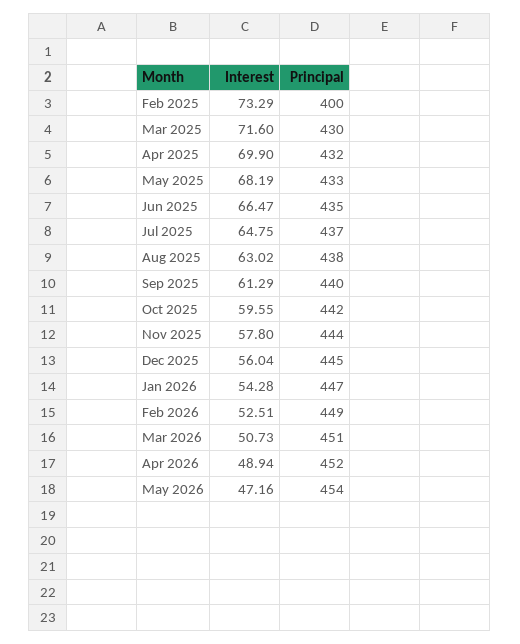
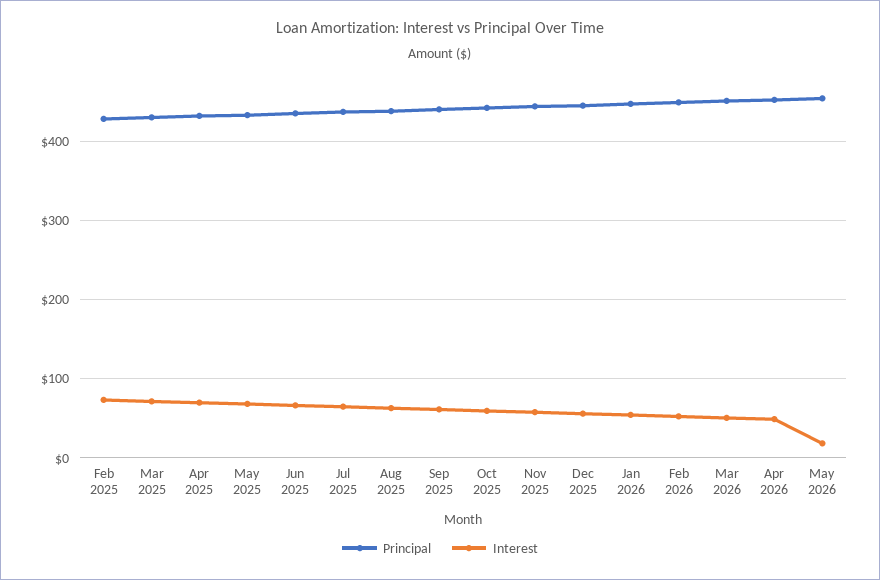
  {
    "Interest": {
      "Feb 2025": 73.29,
      "Mar 2025": 71.6,
      "Apr 2025": 69.9,
      "May 2025": 68.19,
      "Jun 2025": 66.47,
      "Jul 2025": 64.75,
      "Aug 2025": 63.02,
      "Sep 2025": 61.29,
      "Oct 2025": 59.55,
      "Nov 2025": 57.8,
      "Dec 2025": 56.04,
      "Jan 2026": 54.28,
      "Feb 2026": 52.51,
      "Mar 2026": 50.73,
      "Apr 2026": 48.94,
-     "May 2026": 47.16
+     "May 2026": 20
    },
    "Principal": {
-     "Feb 2025": 400,
+     "Feb 2025": 430,
      "Mar 2025": 430,
      "Apr 2025": 432,
      "May 2025": 433,
      "Jun 2025": 435,
      "Jul 2025": 437,
      "Aug 2025": 438,
      "Sep 2025": 440,
      "Oct 2025": 442,
      "Nov 2025": 444,
      "Dec 2025": 445,
      "Jan 2026": 447,
      "Feb 2026": 449,
      "Mar 2026": 451,
      "Apr 2026": 452,
      "May 2026": 454
    }
  }

